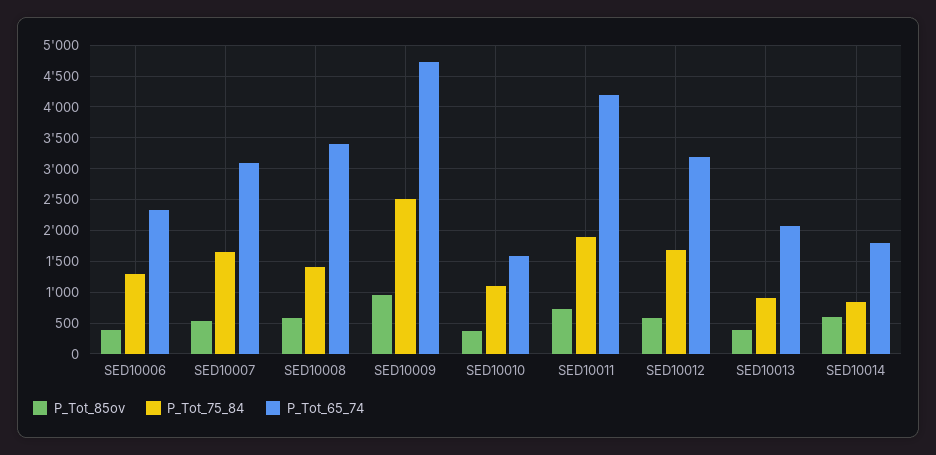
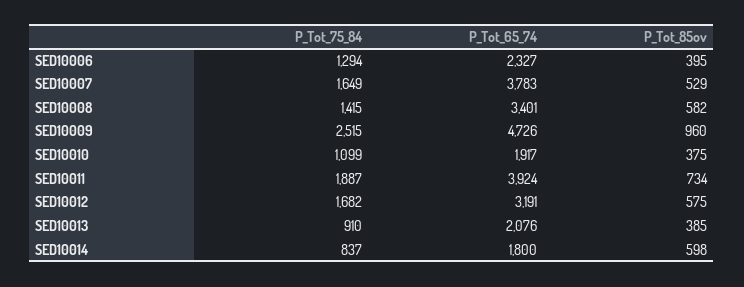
  {
    "P_Tot_85ov": {
      "SED10006": 395,
      "SED10007": 529,
      "SED10008": 582,
      "SED10009": 960,
      "SED10010": 375,
      "SED10011": 734,
      "SED10012": 575,
      "SED10013": 385,
      "SED10014": 598
    },
    "P_Tot_75_84": {
      "SED10006": 1294,
      "SED10007": 1649,
      "SED10008": 1415,
      "SED10009": 2515,
      "SED10010": 1099,
      "SED10011": 1887,
      "SED10012": 1682,
      "SED10013": 910,
      "SED10014": 837
    },
    "P_Tot_65_74": {
      "SED10006": 2327,
-     "SED10007": 3100,
+     "SED10007": 3783,
      "SED10008": 3401,
      "SED10009": 4726,
-     "SED10010": 1600,
+     "SED10010": 1917,
-     "SED10011": 4200,
+     "SED10011": 3924,
      "SED10012": 3191,
      "SED10013": 2076,
      "SED10014": 1800
    }
  }

